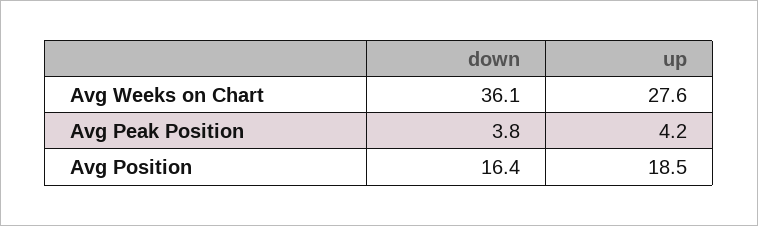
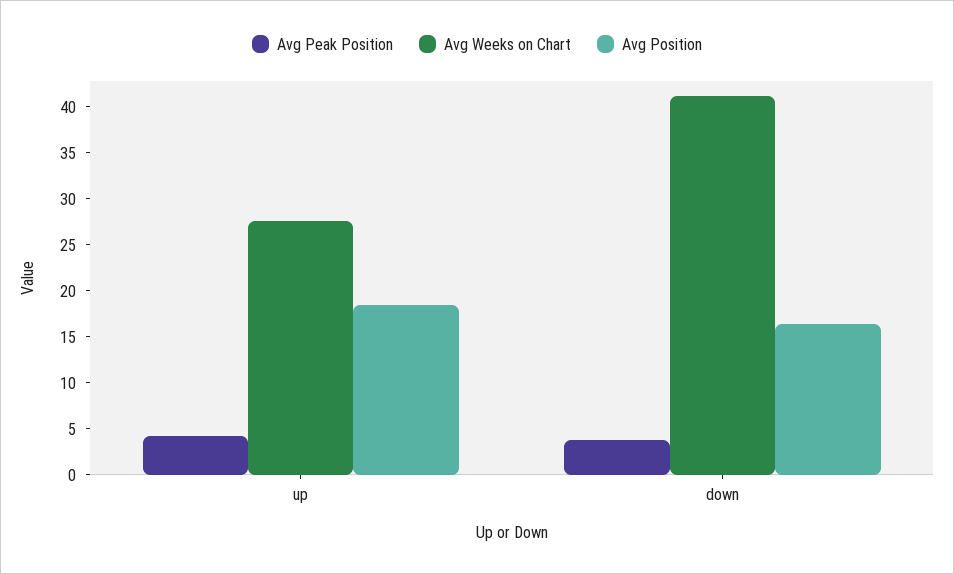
  {
    "Avg Weeks on Chart": {
-     "down": 36.1,
+     "down": 41,
      "up": 27.6
    },
    "Avg Peak Position": {
      "down": 3.8,
      "up": 4.2
    },
    "Avg Position": {
      "down": 16.4,
      "up": 18.5
    }
  }

